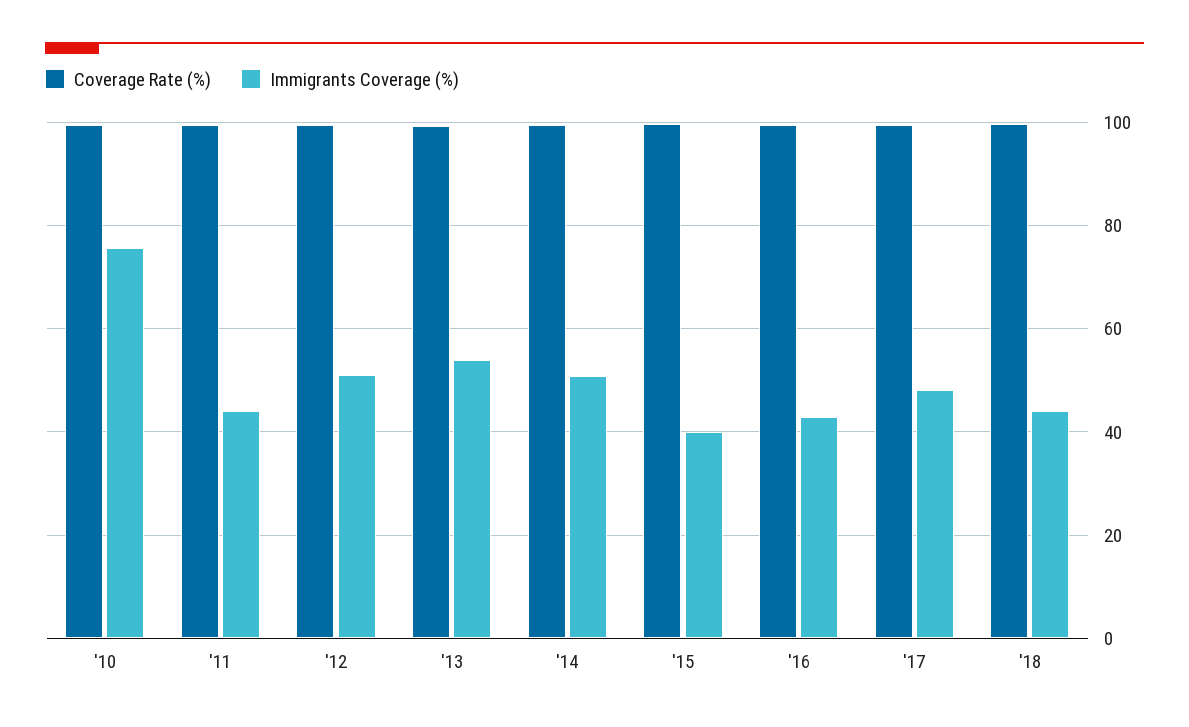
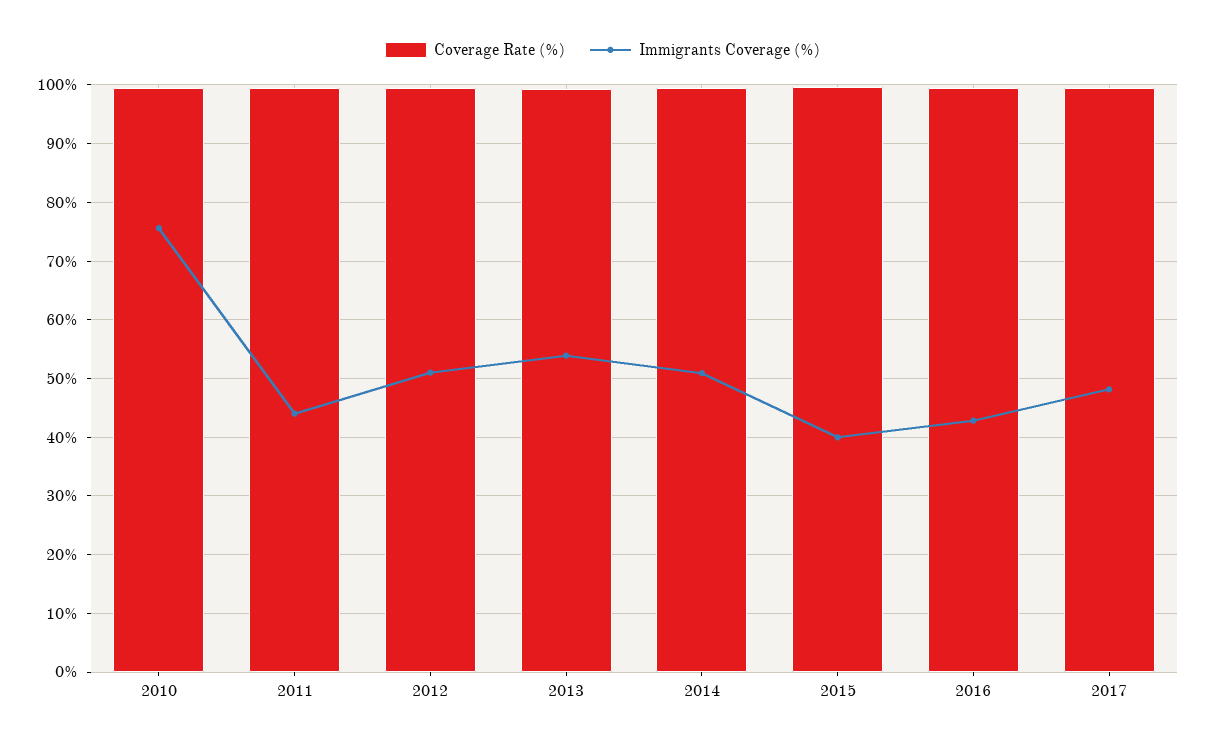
  {
    "Coverage Rate (%)": {
      "'10": 100,
      "'11": 100,
      "'12": 100,
      "'13": 100,
      "'14": 100,
      "'15": 100,
      "'16": 100,
-     "'17": 100,
+     "'17": 100
-     "'18": 100
    },
    "Immigrants Coverage (%)": {
      "'10": 76,
      "'11": 44,
      "'12": 52,
      "'13": 54,
      "'14": 50,
      "'15": 40,
      "'16": 42,
-     "'17": 48,
+     "'17": 48
-     "'18": 44
    }
  }

